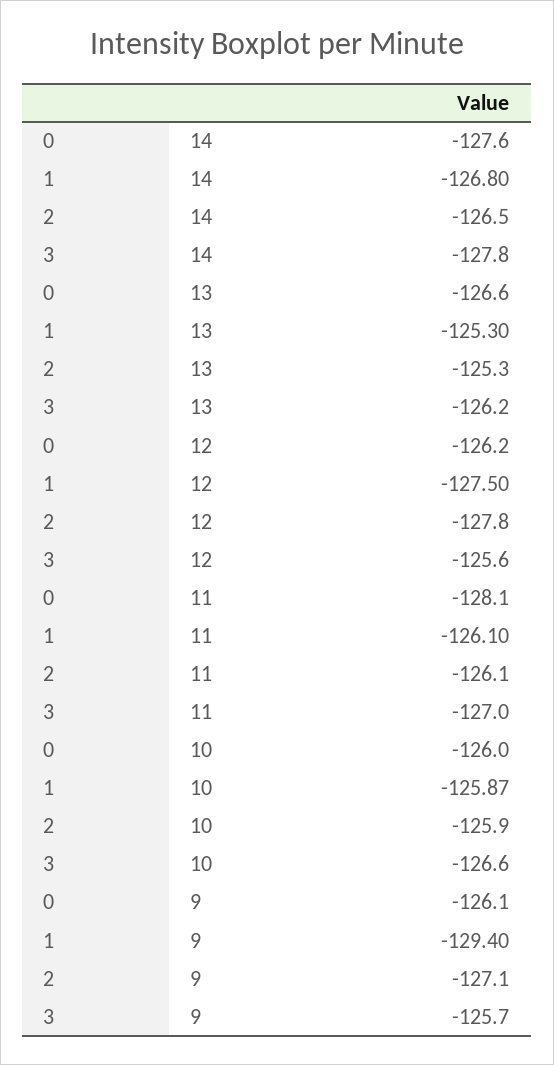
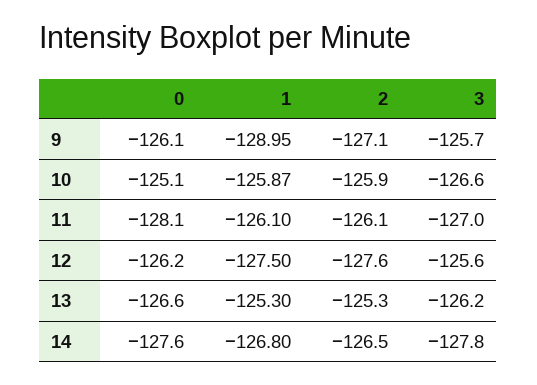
  {
    "0": {
      "14": -127.6,
      "13": -126.6,
      "12": -126.2,
      "11": -128.1,
-     "10": -126,
+     "10": -125.1,
      "9": -126.1
    },
    "1": {
      "14": -126.8,
      "13": -125.3,
      "12": -127.5,
      "11": -126.1,
      "10": -125.87,
-     "9": -129.4
+     "9": -128.95
    },
    "2": {
      "14": -126.5,
      "13": -125.3,
-     "12": -127.8,
+     "12": -127.6,
      "11": -126.1,
      "10": -125.9,
      "9": -127.1
    },
    "3": {
      "14": -127.8,
      "13": -126.2,
      "12": -125.6,
      "11": -127,
      "10": -126.6,
      "9": -125.7
    }
  }

